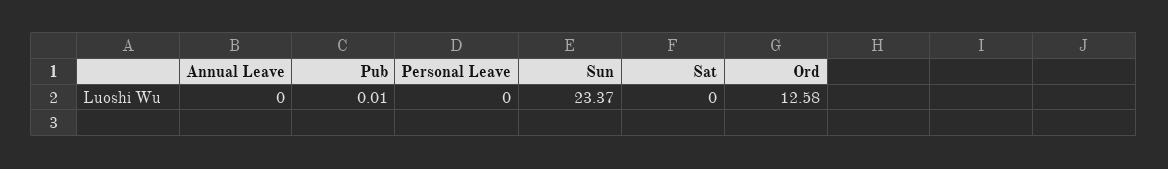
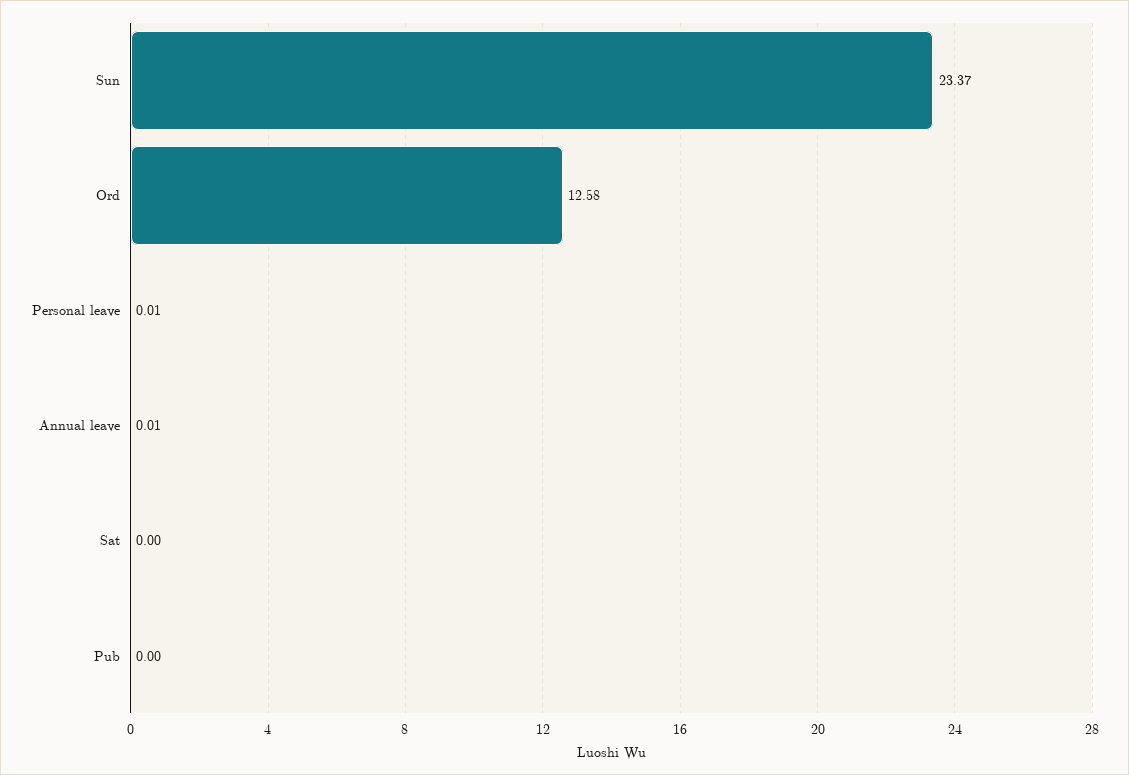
  {
-   "Annual Leave": 0,
+   "Annual Leave": 0.01,
-   "Pub": 0.01,
+   "Pub": 0,
-   "Personal Leave": 0,
+   "Personal Leave": 0.01,
    "Sun": 23.37,
    "Sat": 0,
    "Ord": 12.58
  }

